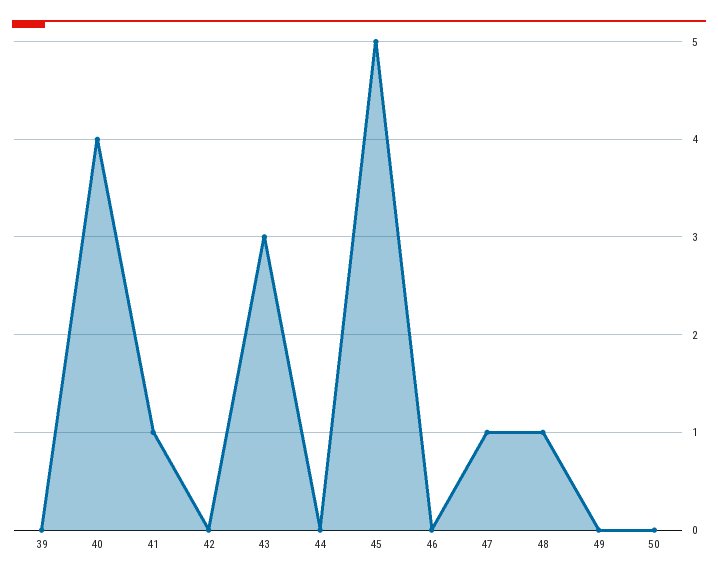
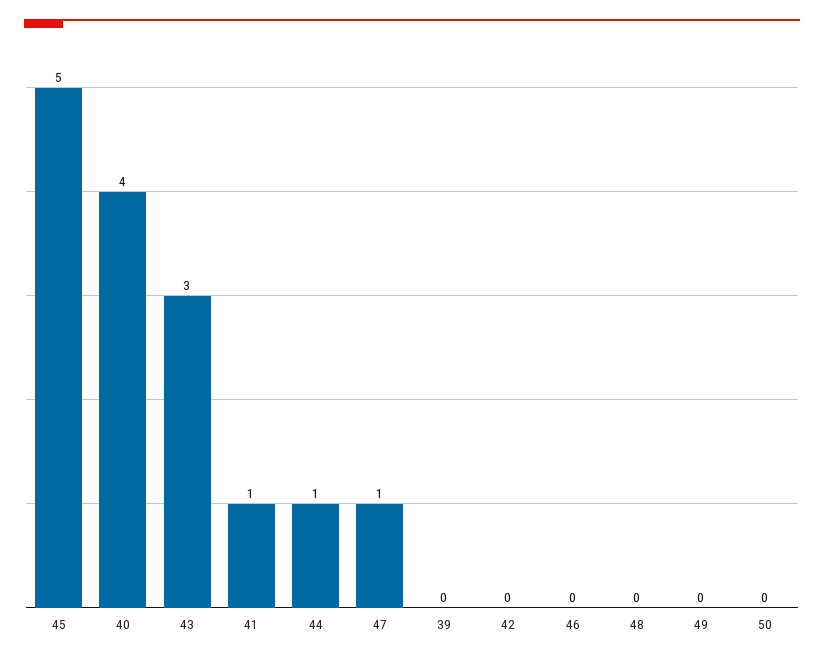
  {
    "39": 0,
    "40": 4,
    "41": 1,
    "42": 0,
    "43": 3,
-   "44": 0,
+   "44": 1,
    "45": 5,
    "46": 0,
    "47": 1,
-   "48": 1,
+   "48": 0,
    "49": 0,
    "50": 0
  }

